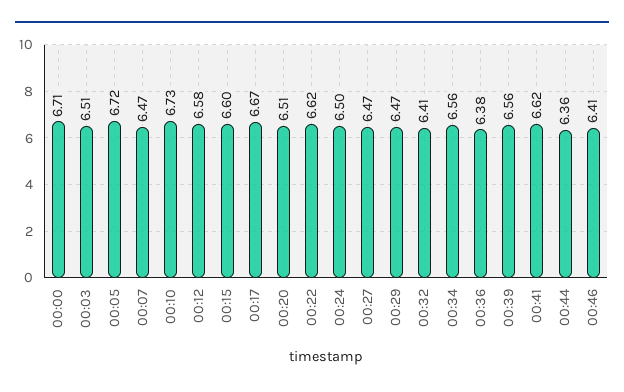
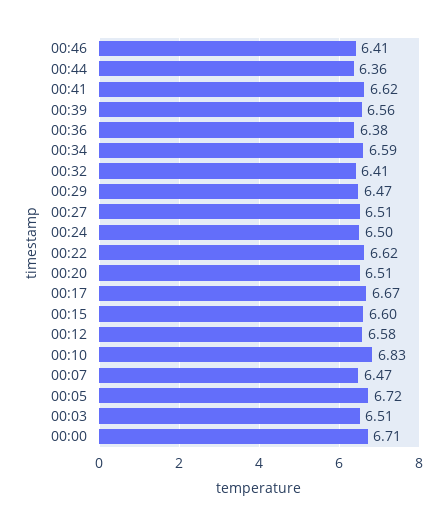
  {
    "00:00": 6.71,
    "00:03": 6.51,
    "00:05": 6.72,
    "00:07": 6.47,
-   "00:10": 6.73,
+   "00:10": 6.83,
    "00:12": 6.58,
    "00:15": 6.6,
    "00:17": 6.67,
    "00:20": 6.51,
    "00:22": 6.62,
    "00:24": 6.5,
-   "00:27": 6.47,
+   "00:27": 6.51,
    "00:29": 6.47,
    "00:32": 6.41,
-   "00:34": 6.56,
+   "00:34": 6.59,
    "00:36": 6.38,
    "00:39": 6.56,
    "00:41": 6.62,
    "00:44": 6.36,
    "00:46": 6.41
  }

